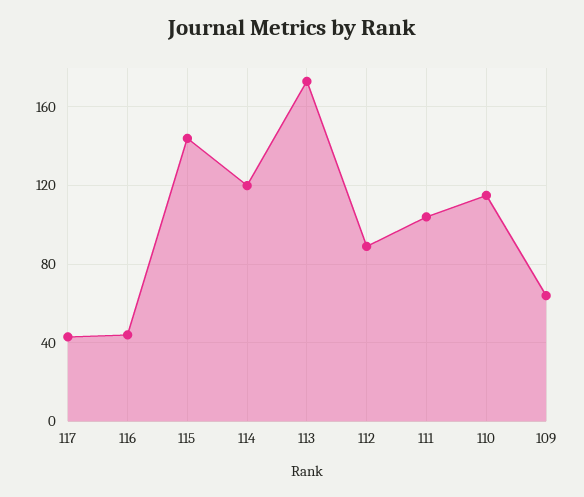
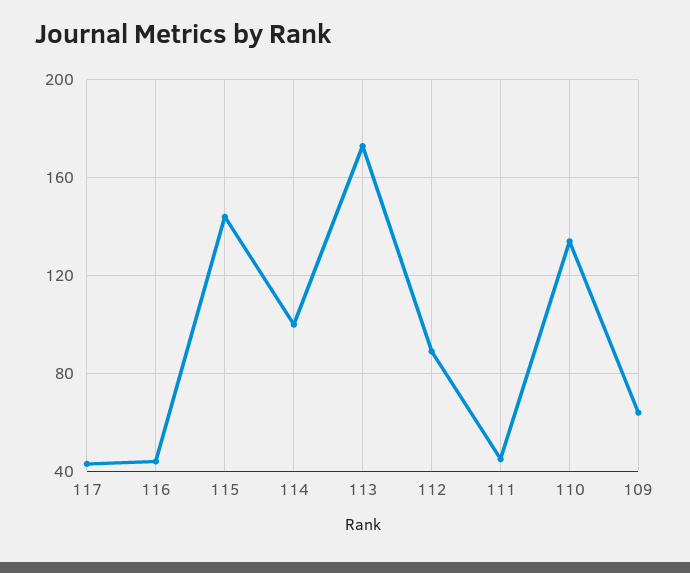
  {
    "117": 45,
    "116": 45,
    "115": 145,
-   "114": 120,
+   "114": 100,
    "113": 175,
    "112": 90,
-   "111": 105,
+   "111": 45,
-   "110": 115,
+   "110": 135,
    "109": 65
  }

